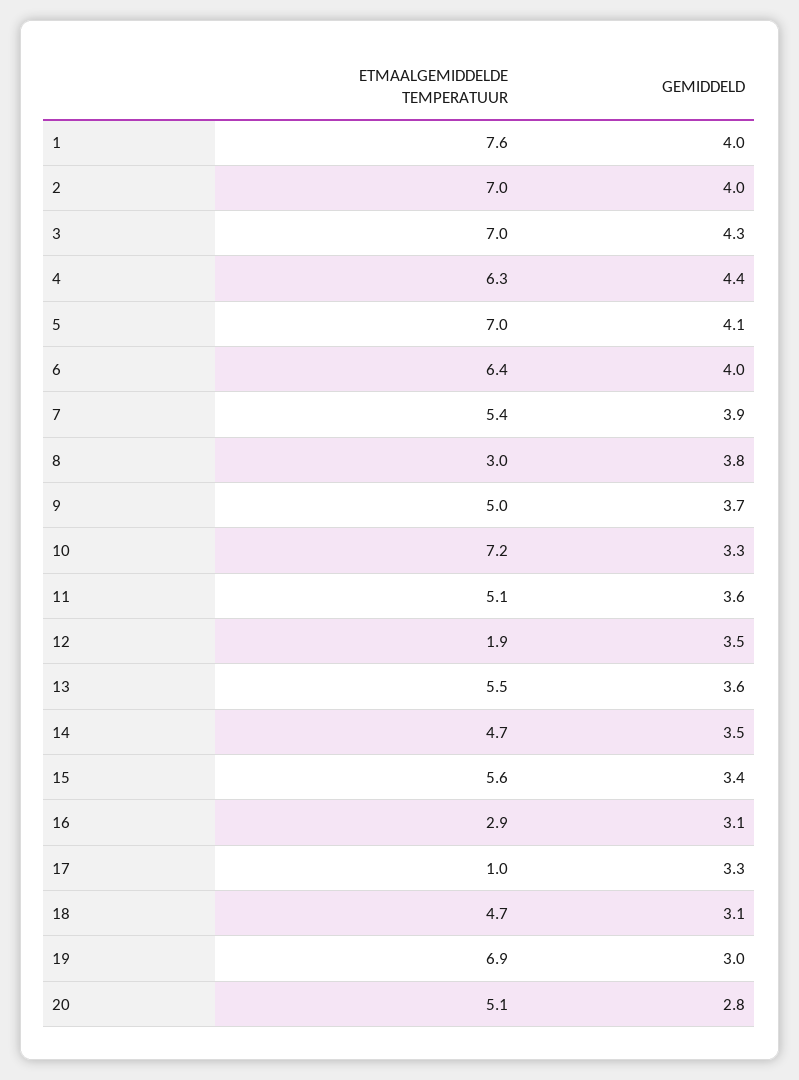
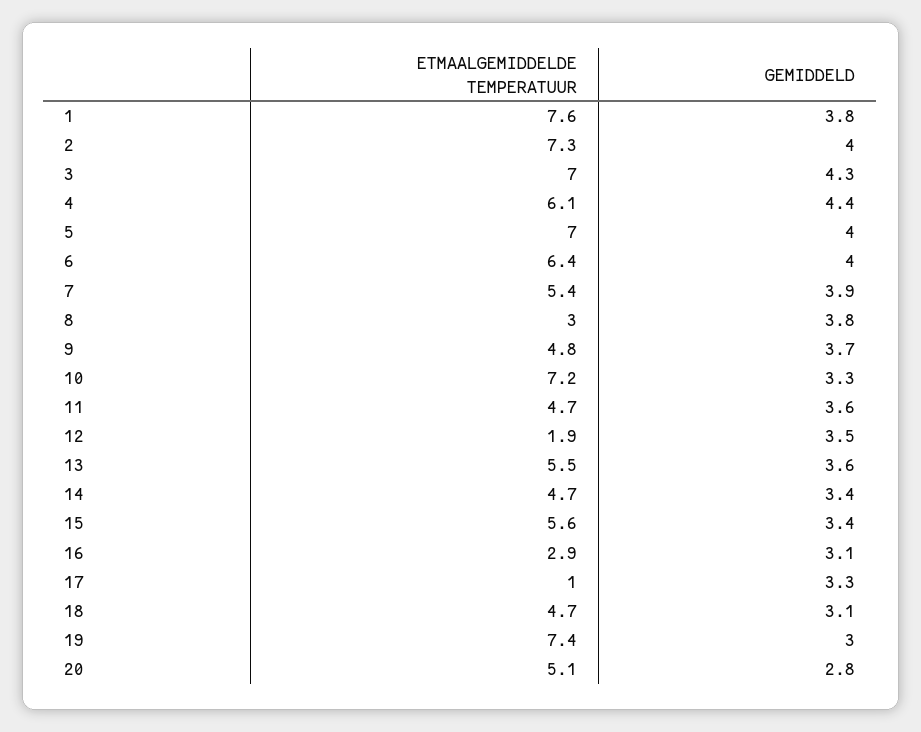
  {
    "ETMAALGEMIDDELDE TEMPERATUUR": {
      "1": 7.6,
-     "2": 7,
+     "2": 7.3,
      "3": 7,
-     "4": 6.3,
+     "4": 6.1,
      "5": 7,
      "6": 6.4,
      "7": 5.4,
      "8": 3,
-     "9": 5,
+     "9": 4.8,
      "10": 7.2,
-     "11": 5.1,
+     "11": 4.7,
      "12": 1.9,
      "13": 5.5,
      "14": 4.7,
      "15": 5.6,
      "16": 2.9,
      "17": 1,
      "18": 4.7,
-     "19": 6.9,
+     "19": 7.4,
      "20": 5.1
    },
    "GEMIDDELD": {
-     "1": 4,
+     "1": 3.8,
      "2": 4,
      "3": 4.3,
      "4": 4.4,
-     "5": 4.1,
+     "5": 4,
      "6": 4,
      "7": 3.9,
      "8": 3.8,
      "9": 3.7,
      "10": 3.3,
      "11": 3.6,
      "12": 3.5,
      "13": 3.6,
-     "14": 3.5,
+     "14": 3.4,
      "15": 3.4,
      "16": 3.1,
      "17": 3.3,
      "18": 3.1,
      "19": 3,
      "20": 2.8
    }
  }

